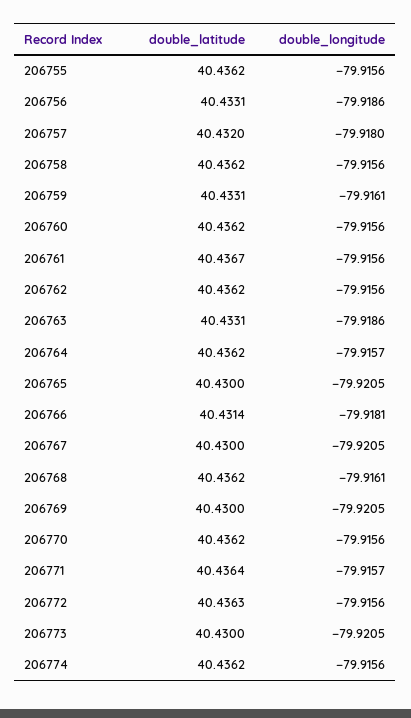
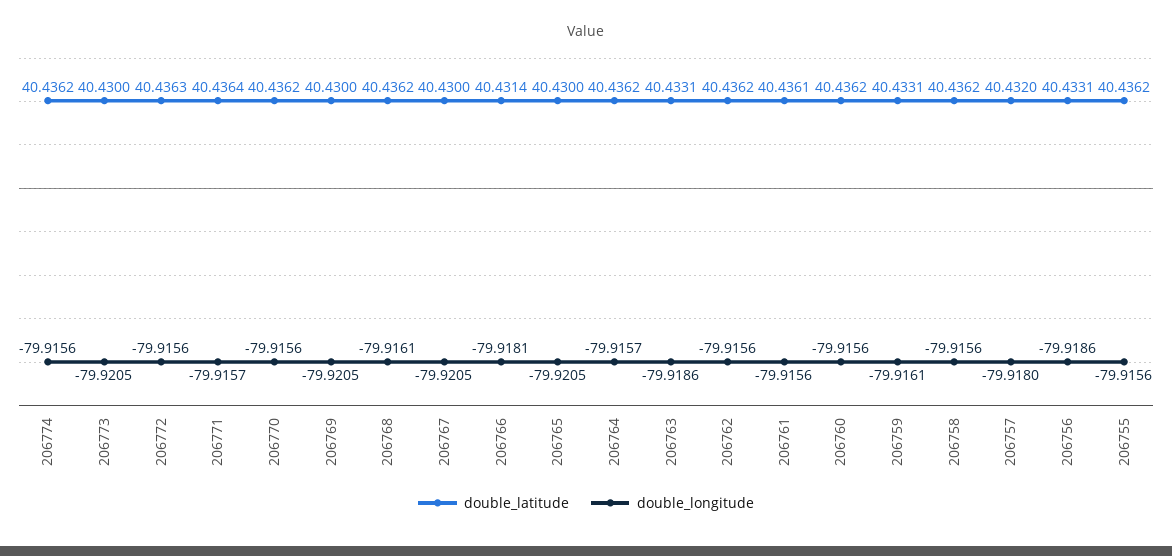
  {
    "double_latitude": {
      "206755": 40.4362,
      "206756": 40.4331,
      "206757": 40.432,
      "206758": 40.4362,
      "206759": 40.4331,
      "206760": 40.4362,
-     "206761": 40.4367,
+     "206761": 40.4361,
      "206762": 40.4362,
      "206763": 40.4331,
      "206764": 40.4362,
      "206765": 40.43,
      "206766": 40.4314,
      "206767": 40.43,
      "206768": 40.4362,
      "206769": 40.43,
      "206770": 40.4362,
      "206771": 40.4364,
      "206772": 40.4363,
      "206773": 40.43,
      "206774": 40.4362
    },
    "double_longitude": {
      "206755": -79.9156,
      "206756": -79.9186,
      "206757": -79.918,
      "206758": -79.9156,
      "206759": -79.9161,
      "206760": -79.9156,
      "206761": -79.9156,
      "206762": -79.9156,
      "206763": -79.9186,
      "206764": -79.9157,
      "206765": -79.9205,
      "206766": -79.9181,
      "206767": -79.9205,
      "206768": -79.9161,
      "206769": -79.9205,
      "206770": -79.9156,
      "206771": -79.9157,
      "206772": -79.9156,
      "206773": -79.9205,
      "206774": -79.9156
    }
  }

